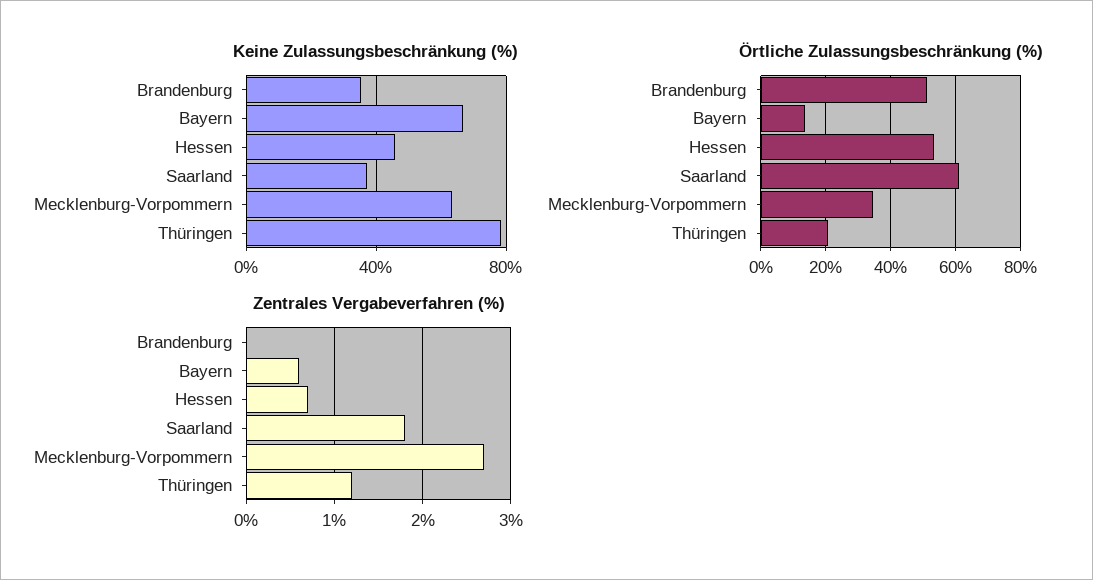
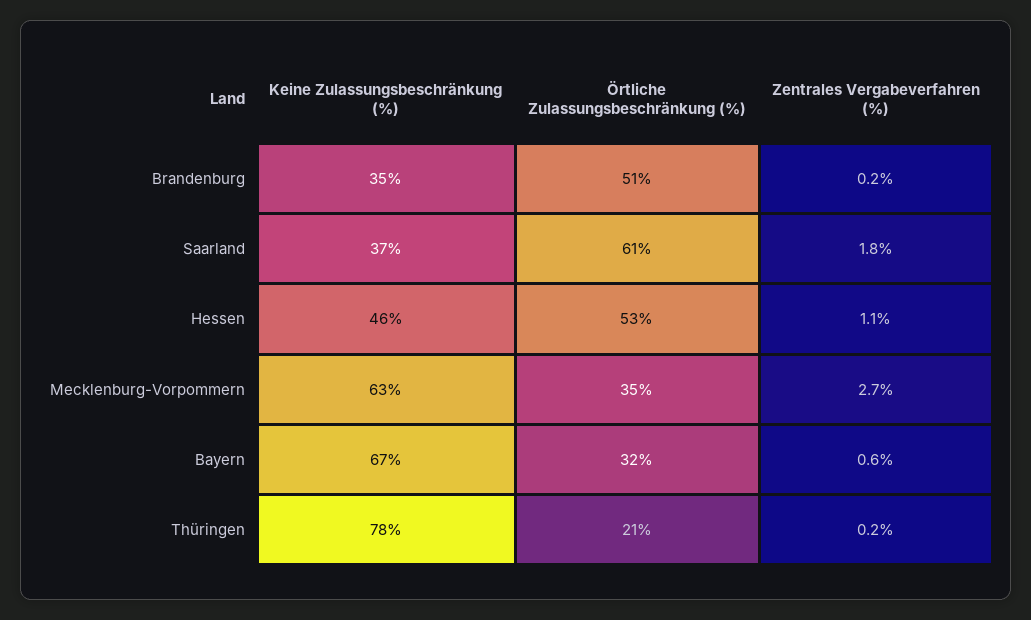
  {
    "Keine Zulassungsbeschränkung (%)": {
      "Brandenburg": 35,
      "Bayern": 67,
      "Hessen": 46,
      "Saarland": 37,
      "Mecklenburg-Vorpommern": 63,
      "Thüringen": 78
    },
    "Örtliche Zulassungsbeschränkung (%)": {
      "Brandenburg": 51,
-     "Bayern": 14,
+     "Bayern": 32,
      "Hessen": 53,
      "Saarland": 61,
      "Mecklenburg-Vorpommern": 35,
      "Thüringen": 21
    },
    "Zentrales Vergabeverfahren (%)": {
-     "Brandenburg": 0,
+     "Brandenburg": 0.2,
      "Bayern": 0.6,
-     "Hessen": 0.7,
+     "Hessen": 1.1,
      "Saarland": 1.8,
      "Mecklenburg-Vorpommern": 2.7,
-     "Thüringen": 1.2
+     "Thüringen": 0.2
    }
  }

